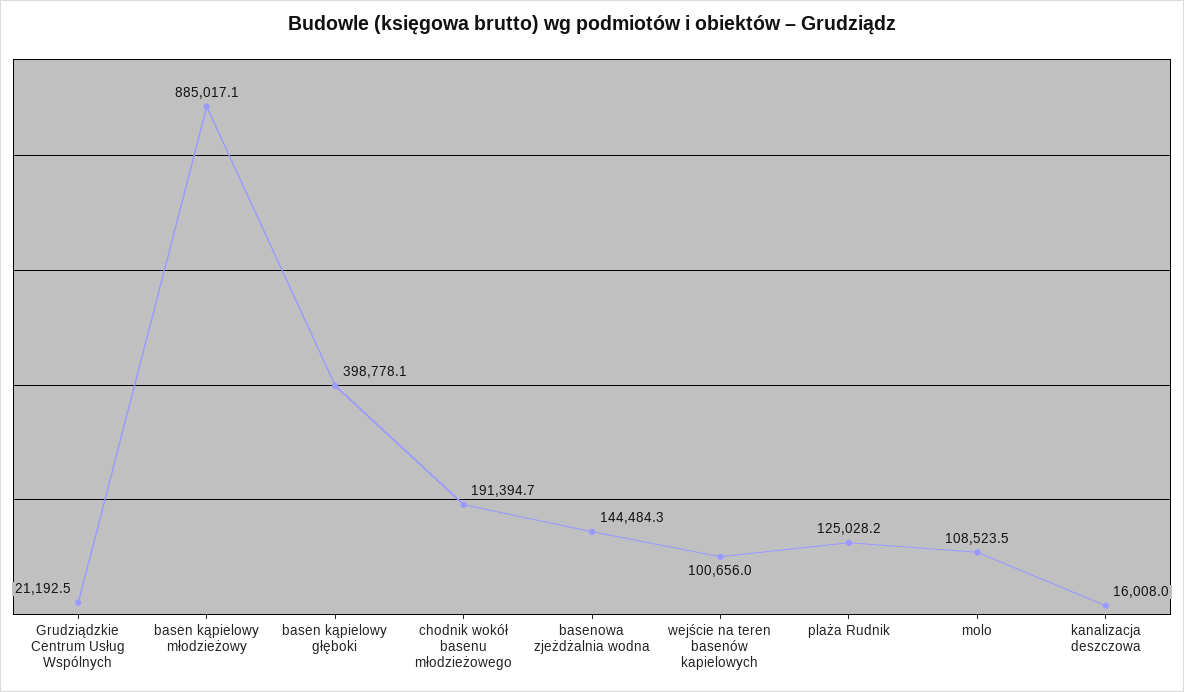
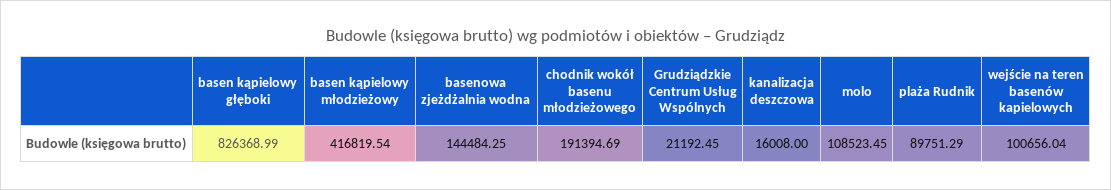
  {
    "Grudziądzkie Centrum Usług Wspólnych": 21192.45,
-   "basen kąpielowy młodzieżowy": 885017.1,
+   "basen kąpielowy młodzieżowy": 416819.54,
-   "basen kąpielowy głęboki": 398778.1,
+   "basen kąpielowy głęboki": 826368.99,
    "chodnik wokół basenu młodzieżowego": 191394.69,
    "basenowa zjeżdżalnia wodna": 144484.25,
    "wejście na teren basenów kapielowych": 100656.04,
-   "plaża Rudnik": 125028.2,
+   "plaża Rudnik": 89751.29,
    "molo": 108523.45,
    "kanalizacja deszczowa": 16008
  }

